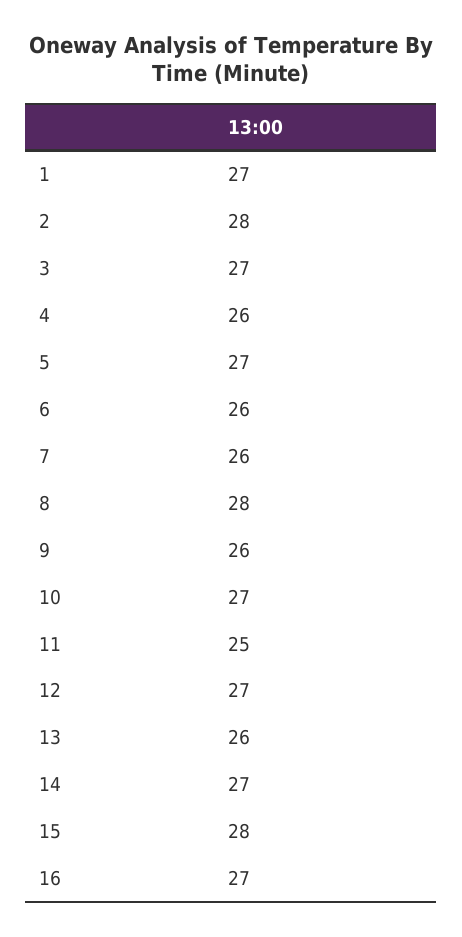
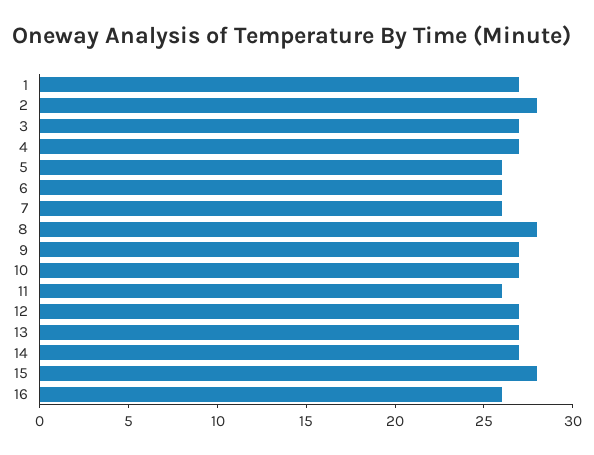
  {
    "1": 27,
    "2": 28,
    "3": 27,
-   "4": 26,
+   "4": 27,
-   "5": 27,
+   "5": 26,
    "6": 26,
    "7": 26,
    "8": 28,
-   "9": 26,
+   "9": 27,
    "10": 27,
-   "11": 25,
+   "11": 26,
    "12": 27,
-   "13": 26,
+   "13": 27,
    "14": 27,
    "15": 28,
-   "16": 27
+   "16": 26
  }

